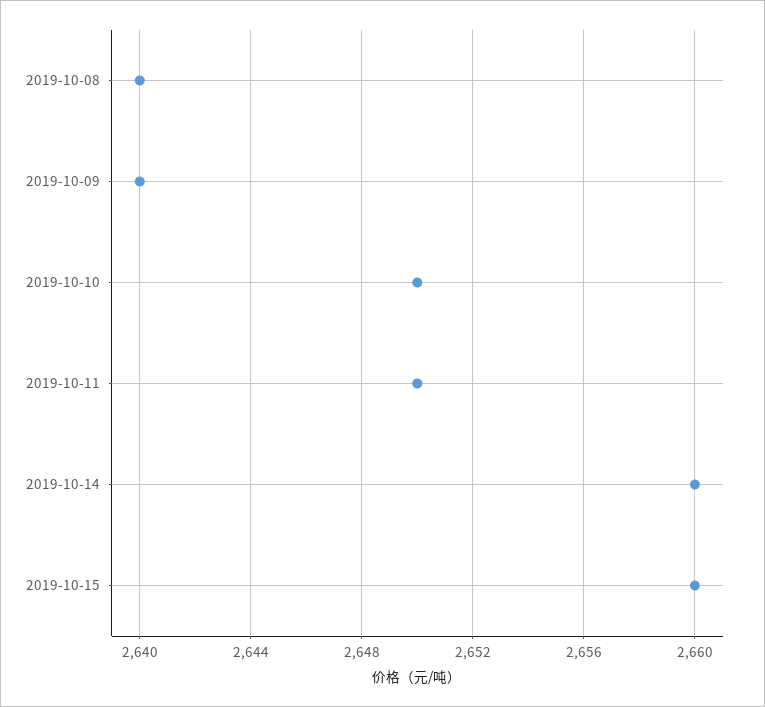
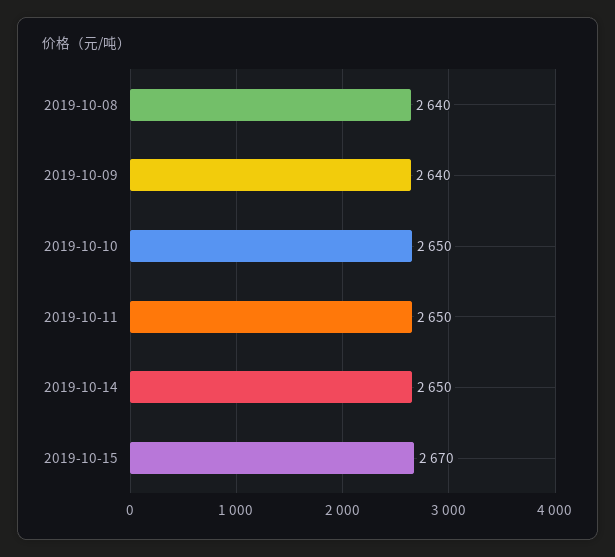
  {
    "2019-10-08": 2640,
    "2019-10-09": 2640,
    "2019-10-10": 2650,
    "2019-10-11": 2650,
-   "2019-10-14": 2660,
+   "2019-10-14": 2650,
-   "2019-10-15": 2660
+   "2019-10-15": 2670
  }

